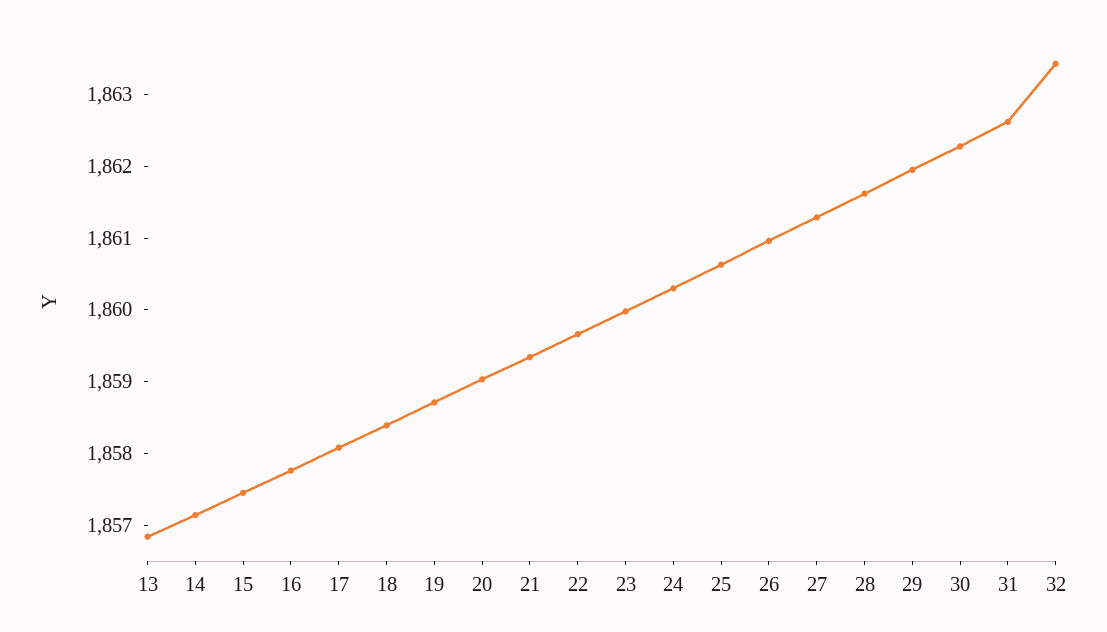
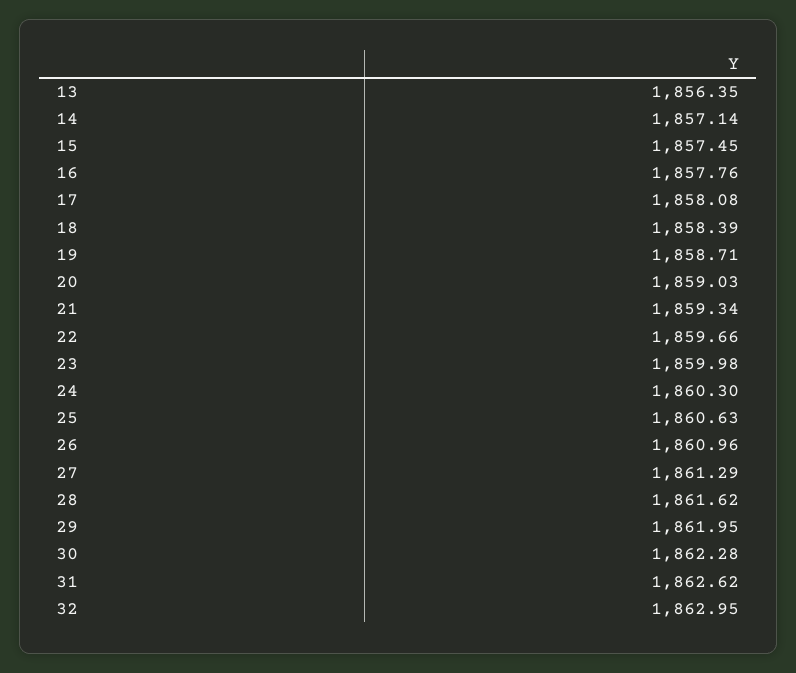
  {
-   "13": 1856.8,
+   "13": 1856.35,
    "14": 1857.14,
    "15": 1857.45,
    "16": 1857.76,
    "17": 1858.08,
    "18": 1858.39,
    "19": 1858.71,
    "20": 1859.03,
    "21": 1859.34,
    "22": 1859.66,
    "23": 1859.98,
    "24": 1860.3,
    "25": 1860.63,
    "26": 1860.96,
    "27": 1861.29,
    "28": 1861.62,
    "29": 1861.95,
    "30": 1862.28,
    "31": 1862.62,
-   "32": 1863.4
+   "32": 1862.95
  }

